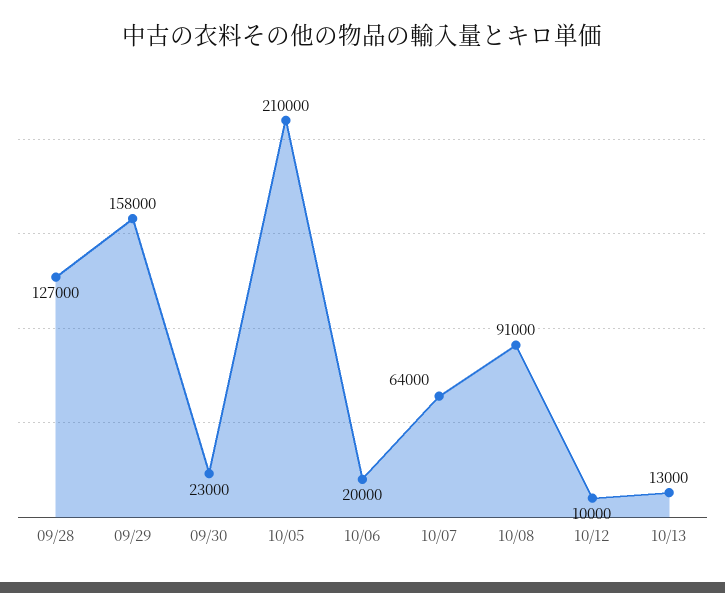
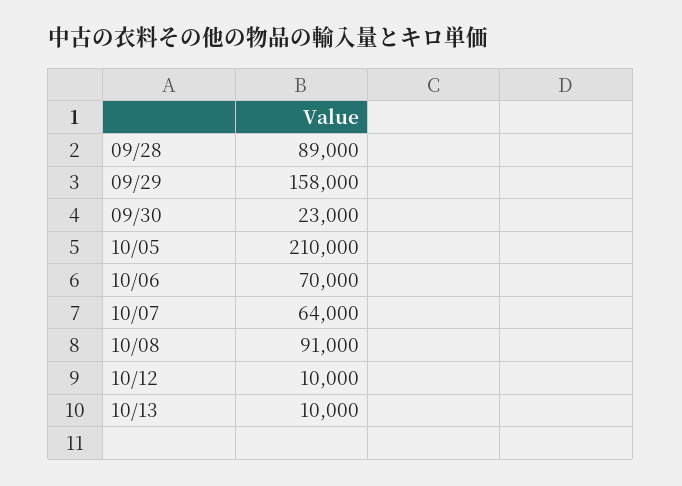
  {
-   "09/28": 127000,
+   "09/28": 89000,
    "09/29": 158000,
    "09/30": 23000,
    "10/05": 210000,
-   "10/06": 20000,
+   "10/06": 70000,
    "10/07": 64000,
    "10/08": 91000,
    "10/12": 10000,
-   "10/13": 13000
+   "10/13": 10000
  }

